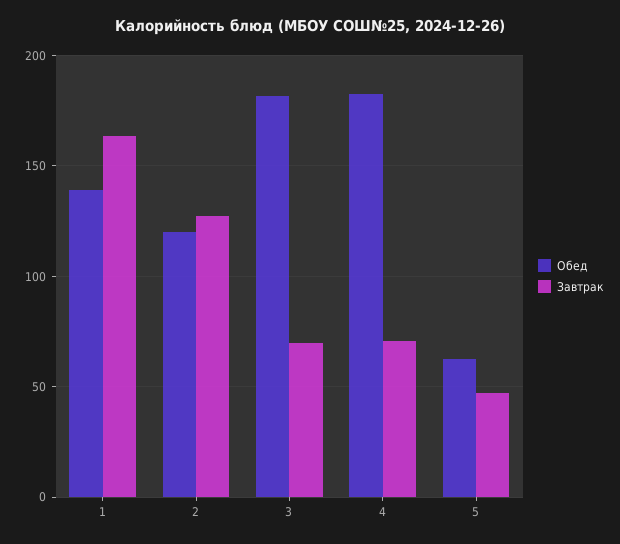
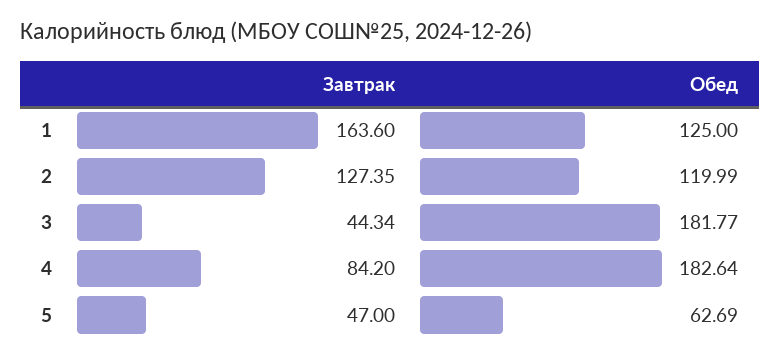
  {
    "Обед": {
-     "1": 140,
+     "1": 125,
      "2": 119.99,
      "3": 181.77,
      "4": 182.64,
      "5": 62.69
    },
    "Завтрак": {
      "1": 163.6,
      "2": 127.35,
-     "3": 70,
+     "3": 44.34,
-     "4": 70,
+     "4": 84.2,
      "5": 47
    }
  }

